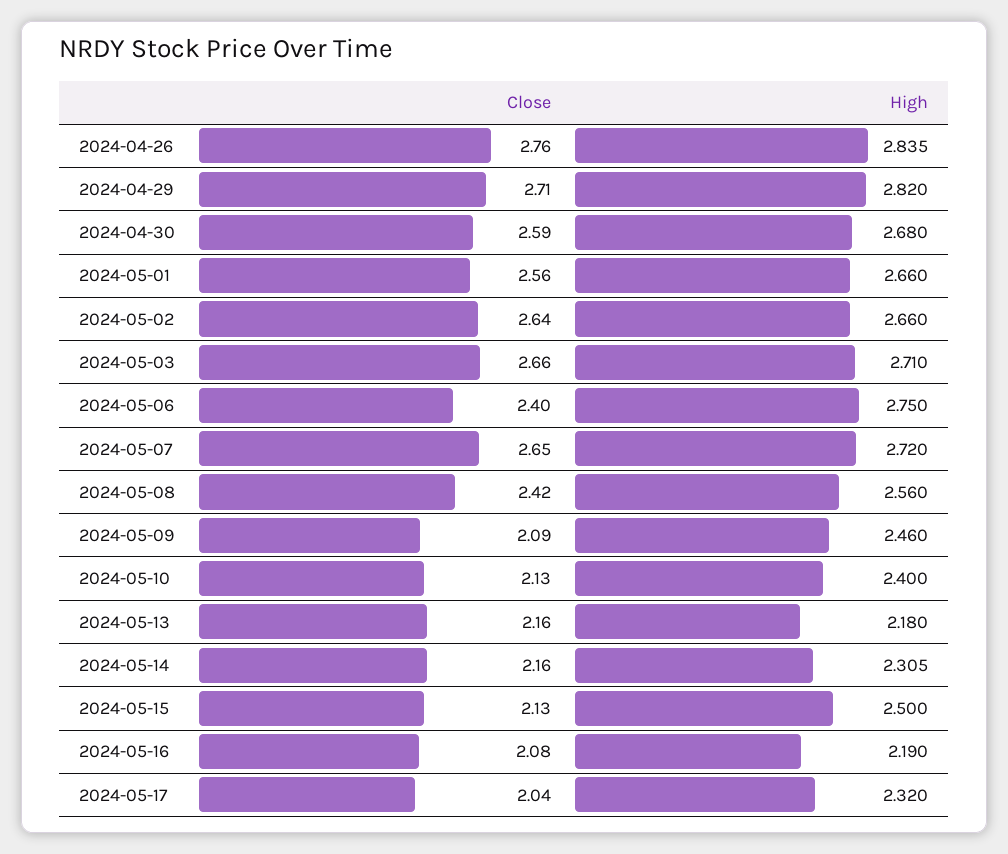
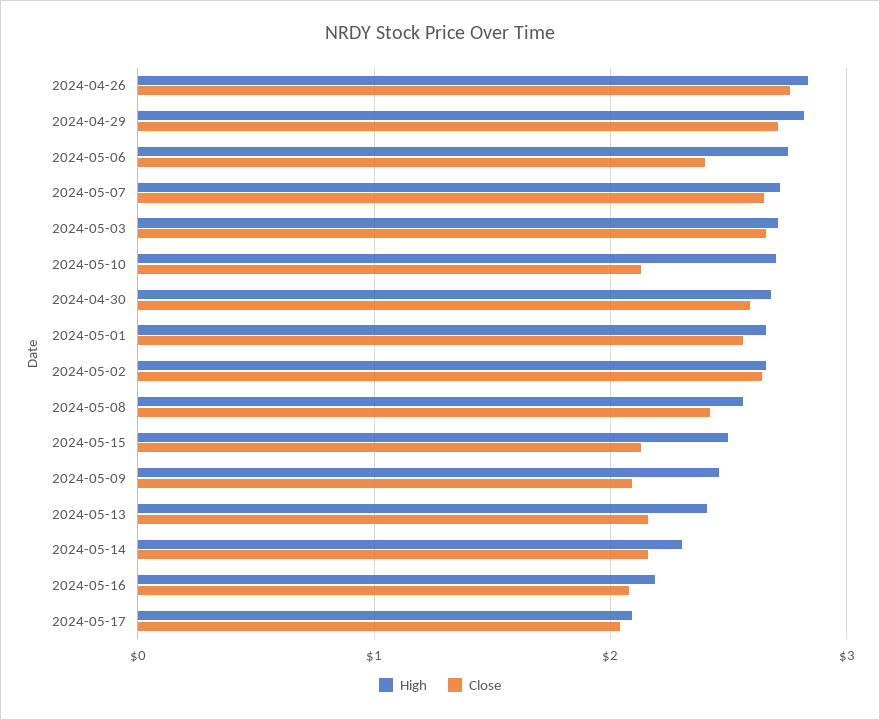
  {
    "Close": {
      "2024-04-26": 2.76,
      "2024-04-29": 2.71,
      "2024-04-30": 2.59,
      "2024-05-01": 2.56,
      "2024-05-02": 2.64,
      "2024-05-03": 2.66,
      "2024-05-06": 2.4,
      "2024-05-07": 2.65,
      "2024-05-08": 2.42,
      "2024-05-09": 2.09,
      "2024-05-10": 2.13,
      "2024-05-13": 2.16,
      "2024-05-14": 2.16,
      "2024-05-15": 2.13,
      "2024-05-16": 2.08,
      "2024-05-17": 2.04
    },
    "High": {
      "2024-04-26": 2.835,
      "2024-04-29": 2.82,
      "2024-04-30": 2.68,
      "2024-05-01": 2.66,
      "2024-05-02": 2.66,
      "2024-05-03": 2.71,
      "2024-05-06": 2.75,
      "2024-05-07": 2.72,
      "2024-05-08": 2.56,
      "2024-05-09": 2.46,
-     "2024-05-10": 2.4,
+     "2024-05-10": 2.7,
-     "2024-05-13": 2.18,
+     "2024-05-13": 2.4,
      "2024-05-14": 2.305,
      "2024-05-15": 2.5,
      "2024-05-16": 2.19,
-     "2024-05-17": 2.32
+     "2024-05-17": 2.1
    }
  }

